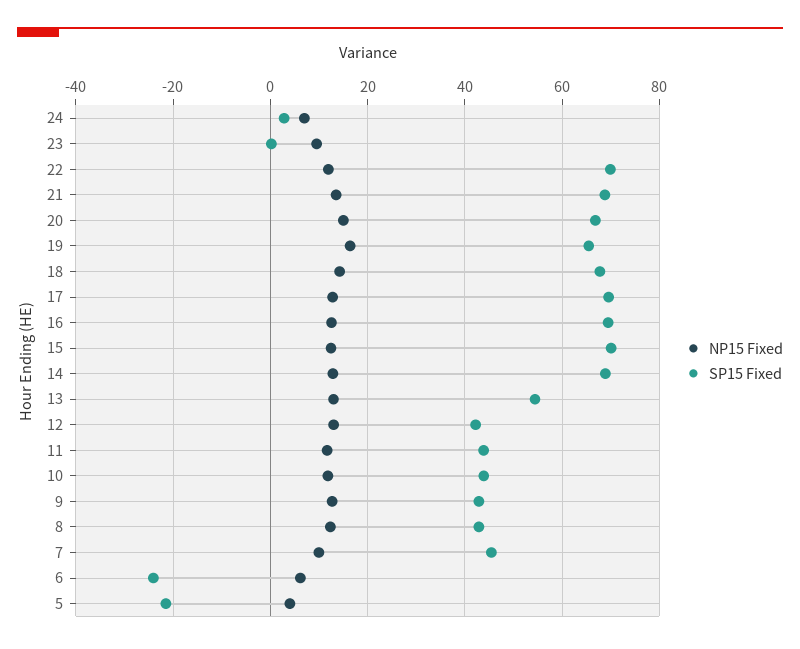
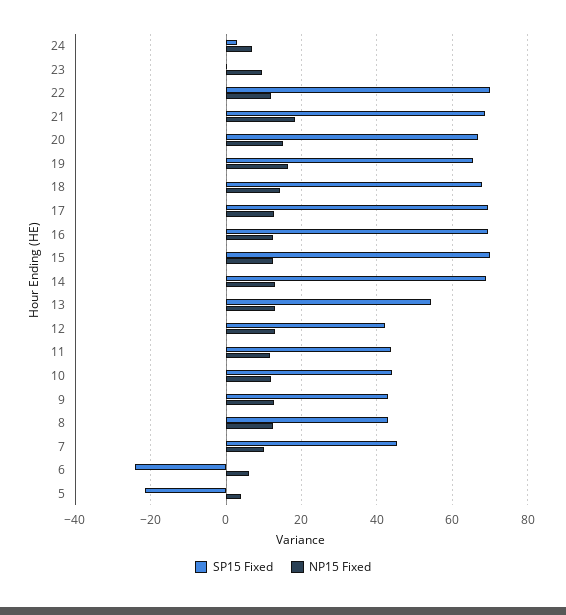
  {
    "NP15 Fixed": {
      "24": 6,
      "23": 10,
      "22": 12,
-     "21": 14,
+     "21": 18,
      "20": 16,
      "19": 16,
      "18": 14,
      "17": 12,
      "16": 12,
      "15": 12,
      "14": 12,
      "13": 12,
      "12": 12,
      "11": 12,
      "10": 12,
      "9": 12,
      "8": 12,
      "7": 10,
      "6": 6,
      "5": 4
    },
    "SP15 Fixed": {
      "24": 2,
      "23": 0,
      "22": 70,
      "21": 68,
      "20": 66,
      "19": 66,
      "18": 68,
      "17": 70,
      "16": 70,
      "15": 70,
      "14": 68,
      "13": 54,
      "12": 42,
      "11": 44,
      "10": 44,
      "9": 42,
      "8": 42,
      "7": 46,
      "6": -24,
      "5": -22
    }
  }

